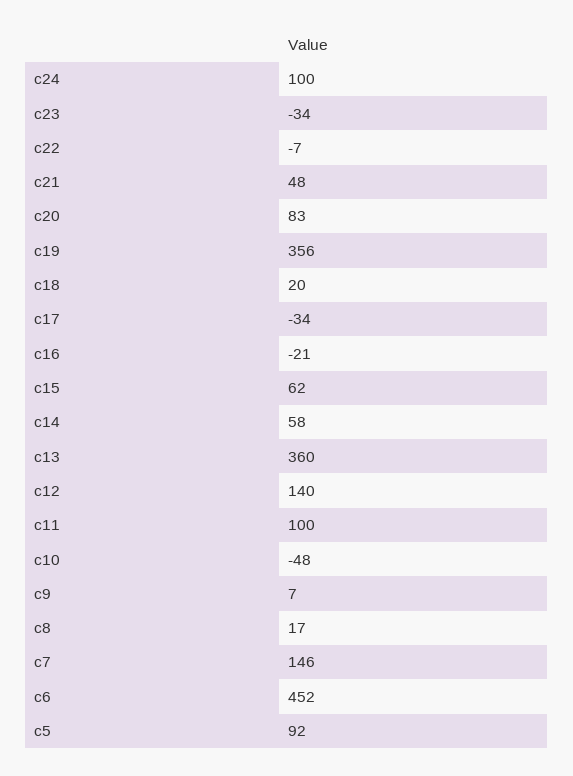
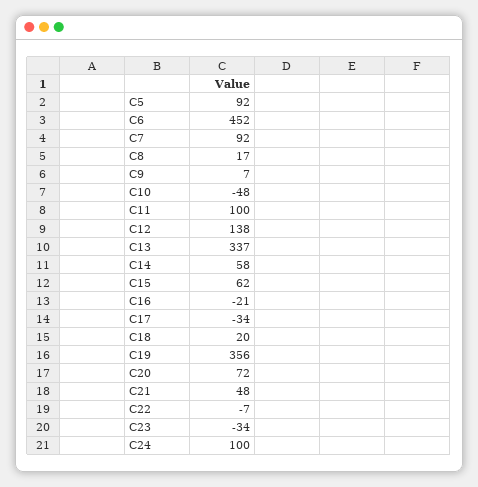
  {
    "c24": 100,
    "c23": -34,
    "c22": -7,
    "c21": 48,
-   "c20": 83,
+   "c20": 72,
    "c19": 356,
    "c18": 20,
    "c17": -34,
    "c16": -21,
    "c15": 62,
    "c14": 58,
-   "c13": 360,
+   "c13": 337,
-   "c12": 140,
+   "c12": 138,
    "c11": 100,
    "c10": -48,
    "c9": 7,
    "c8": 17,
-   "c7": 146,
+   "c7": 92,
    "c6": 452,
    "c5": 92
  }

